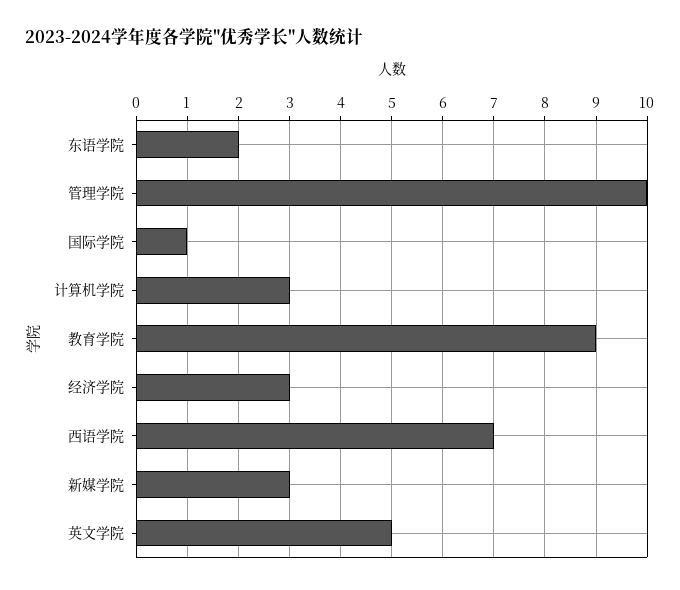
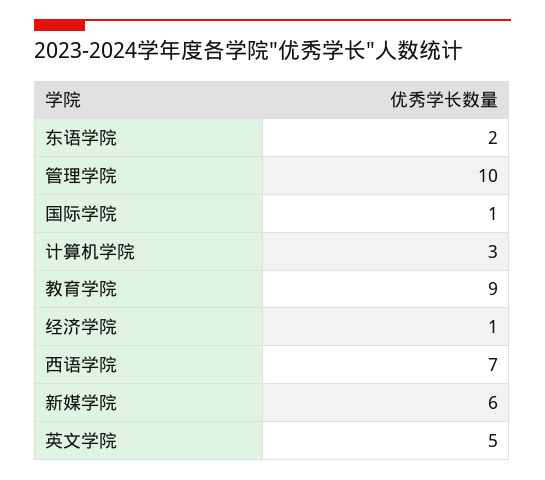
  {
    "东语学院": 2,
    "管理学院": 10,
    "国际学院": 1,
    "计算机学院": 3,
    "教育学院": 9,
-   "经济学院": 3,
+   "经济学院": 1,
    "西语学院": 7,
-   "新媒学院": 3,
+   "新媒学院": 6,
    "英文学院": 5
  }

